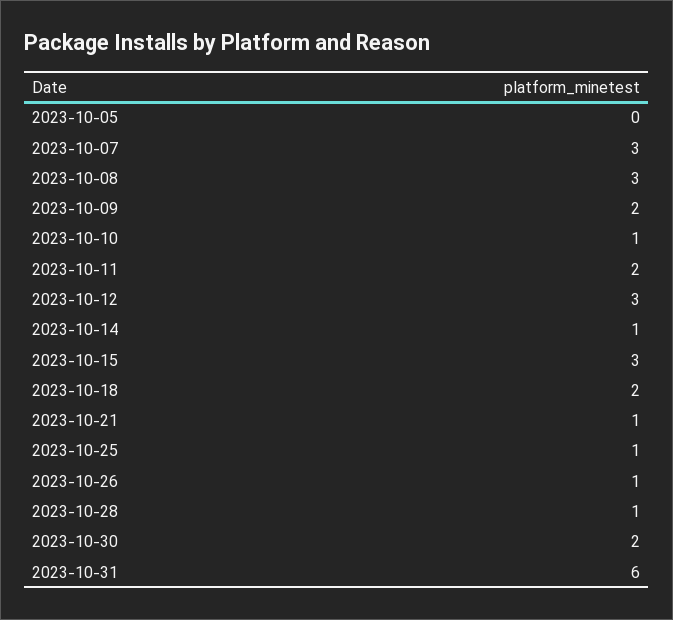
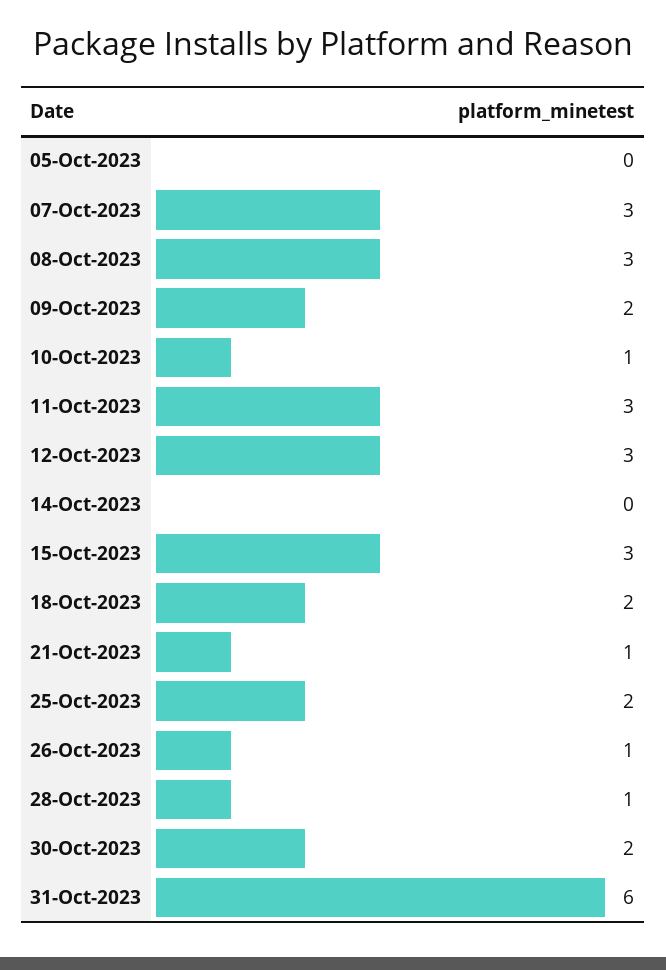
  {
    "2023-10-05": 0,
    "2023-10-07": 3,
    "2023-10-08": 3,
    "2023-10-09": 2,
    "2023-10-10": 1,
-   "2023-10-11": 2,
+   "2023-10-11": 3,
    "2023-10-12": 3,
-   "2023-10-14": 1,
+   "2023-10-14": 0,
    "2023-10-15": 3,
    "2023-10-18": 2,
    "2023-10-21": 1,
-   "2023-10-25": 1,
+   "2023-10-25": 2,
    "2023-10-26": 1,
    "2023-10-28": 1,
    "2023-10-30": 2,
    "2023-10-31": 6
  }

